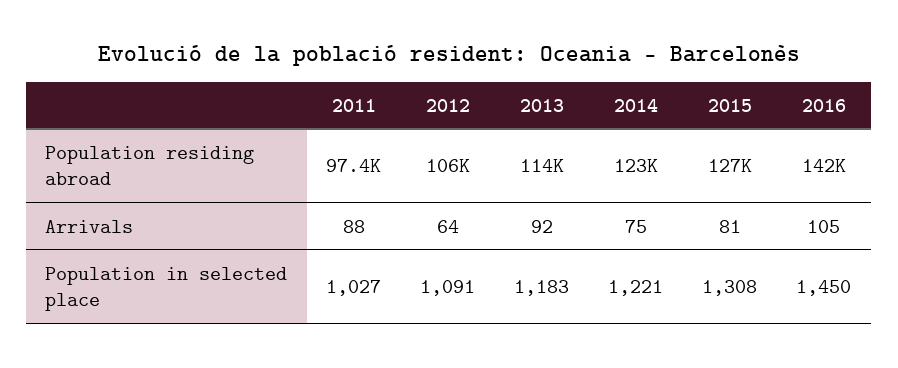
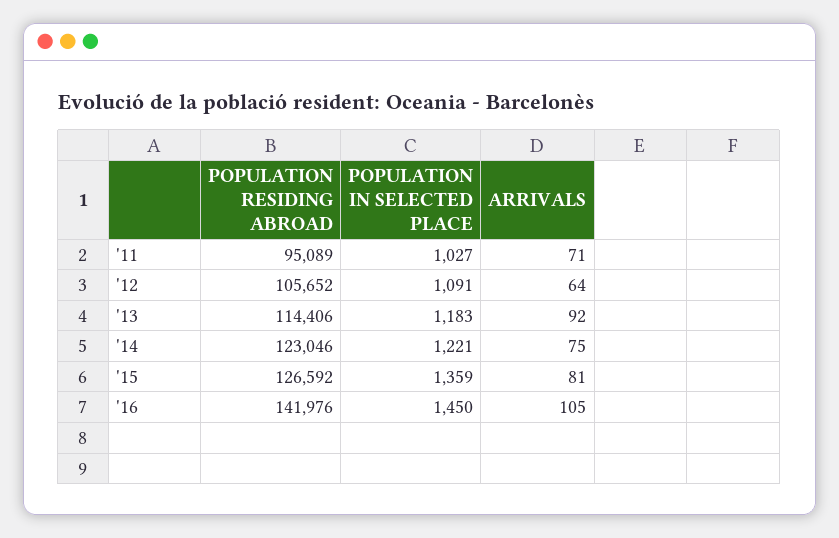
  {
    "2011": {
-     "Population residing abroad": 97400,
+     "Population residing abroad": 95089,
-     "Arrivals": 88,
+     "Arrivals": 71,
      "Population in selected place": 1027
    },
    "2012": {
      "Population residing abroad": 105652,
      "Arrivals": 64,
      "Population in selected place": 1091
    },
    "2013": {
      "Population residing abroad": 114406,
      "Arrivals": 92,
      "Population in selected place": 1183
    },
    "2014": {
      "Population residing abroad": 123046,
      "Arrivals": 75,
      "Population in selected place": 1221
    },
    "2015": {
      "Population residing abroad": 126592,
      "Arrivals": 81,
-     "Population in selected place": 1308
+     "Population in selected place": 1359
    },
    "2016": {
      "Population residing abroad": 141976,
      "Arrivals": 105,
      "Population in selected place": 1450
    }
  }

